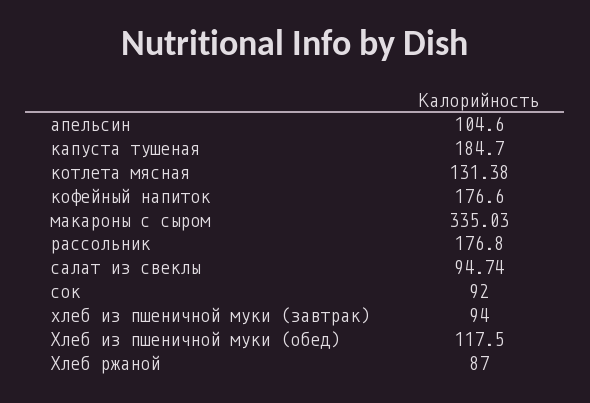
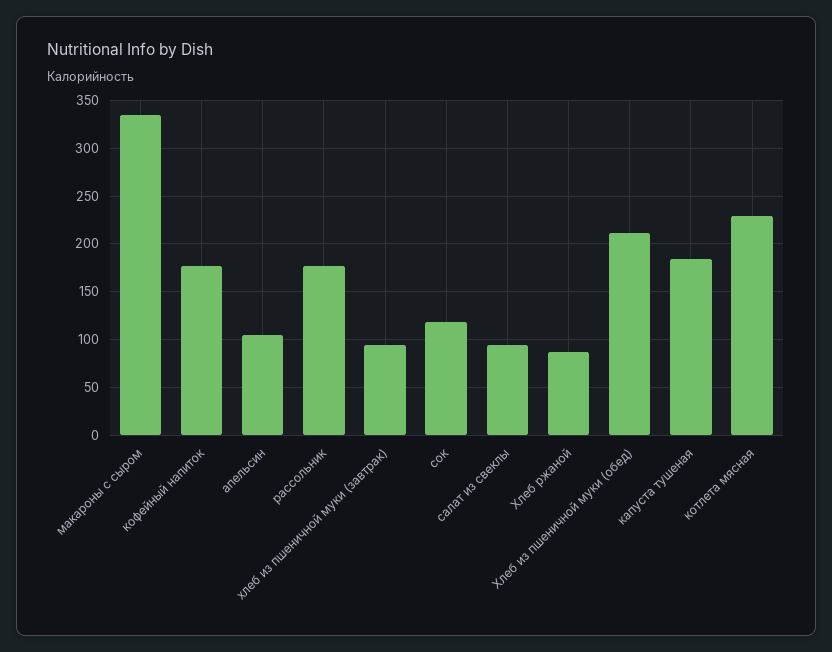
  {
    "апельсин": 104.6,
    "капуста тушеная": 184.7,
-   "котлета мясная": 131.38,
+   "котлета мясная": 230,
    "кофейный напиток": 176.6,
    "макароны с сыром": 335.03,
    "рассольник": 176.8,
    "салат из свеклы": 94.74,
-   "сок": 92,
+   "сок": 120,
    "хлеб из пшеничной муки (завтрак)": 94,
-   "Хлеб из пшеничной муки (обед)": 117.5,
+   "Хлеб из пшеничной муки (обед)": 210,
    "Хлеб ржаной": 87
  }

